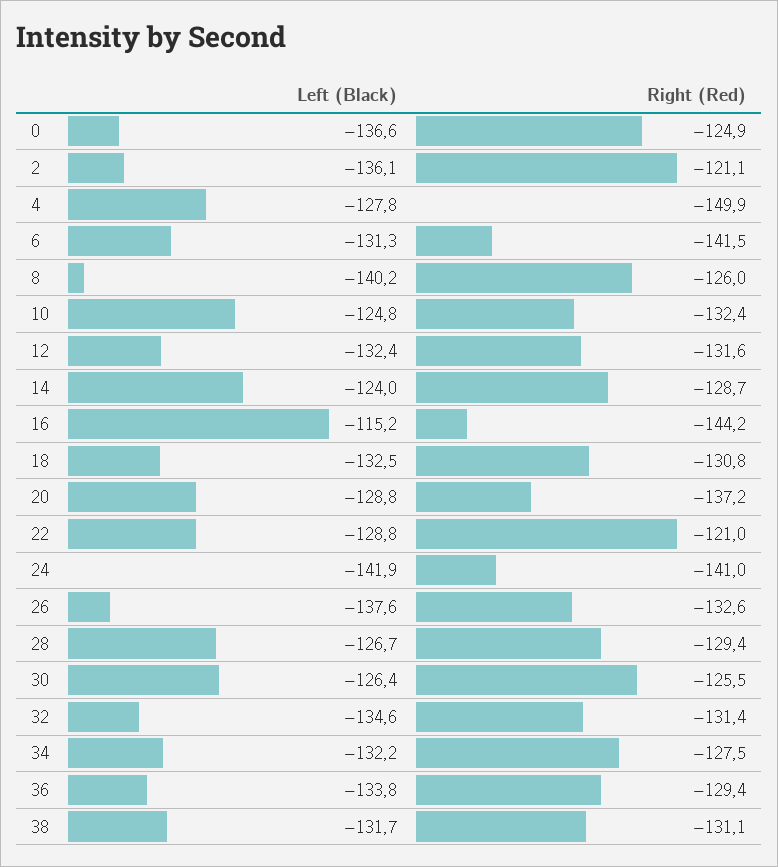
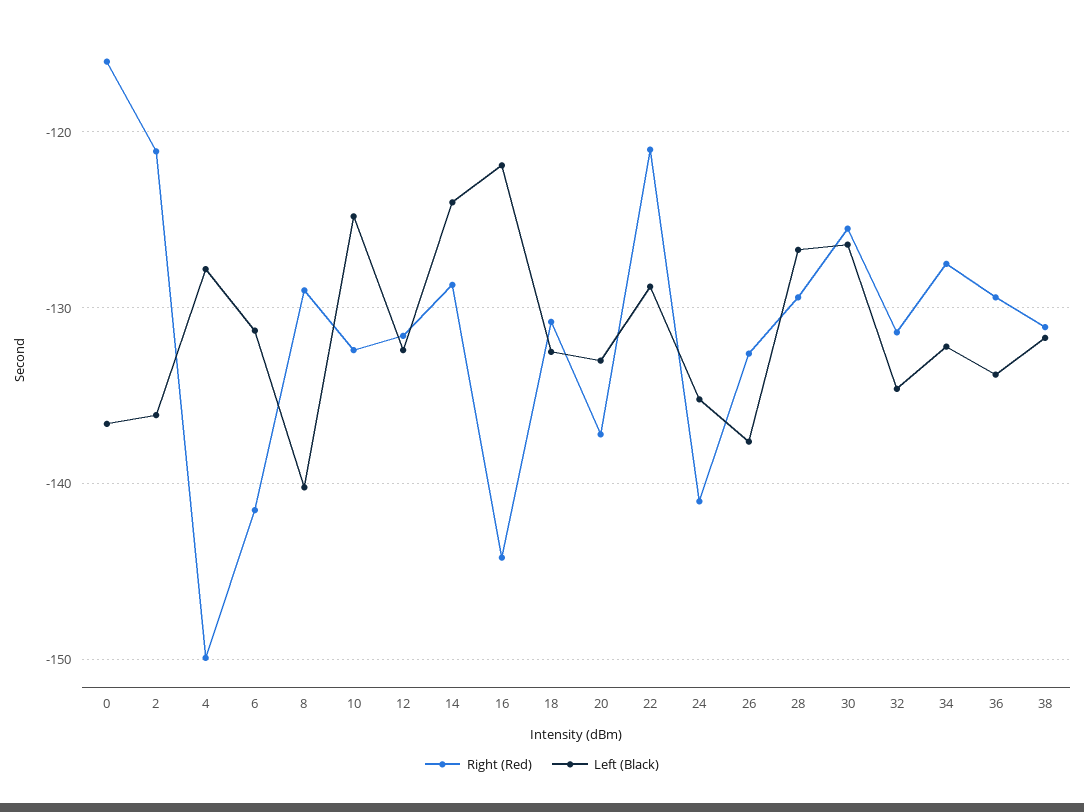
  {
    "Left (Black)": {
      "0": -136.6,
      "2": -136.1,
      "4": -127.8,
      "6": -131.3,
      "8": -140.2,
      "10": -124.8,
      "12": -132.4,
      "14": -124,
-     "16": -115.2,
+     "16": -122,
      "18": -132.5,
-     "20": -128.8,
+     "20": -133,
      "22": -128.8,
-     "24": -141.9,
+     "24": -135,
      "26": -137.6,
      "28": -126.7,
      "30": -126.4,
      "32": -134.6,
      "34": -132.2,
      "36": -133.8,
      "38": -131.7
    },
    "Right (Red)": {
-     "0": -124.9,
+     "0": -116,
      "2": -121.1,
      "4": -149.9,
      "6": -141.5,
-     "8": -126,
+     "8": -129,
      "10": -132.4,
      "12": -131.6,
      "14": -128.7,
      "16": -144.2,
      "18": -130.8,
      "20": -137.2,
      "22": -121,
      "24": -141,
      "26": -132.6,
      "28": -129.4,
      "30": -125.5,
      "32": -131.4,
      "34": -127.5,
      "36": -129.4,
      "38": -131.1
    }
  }

